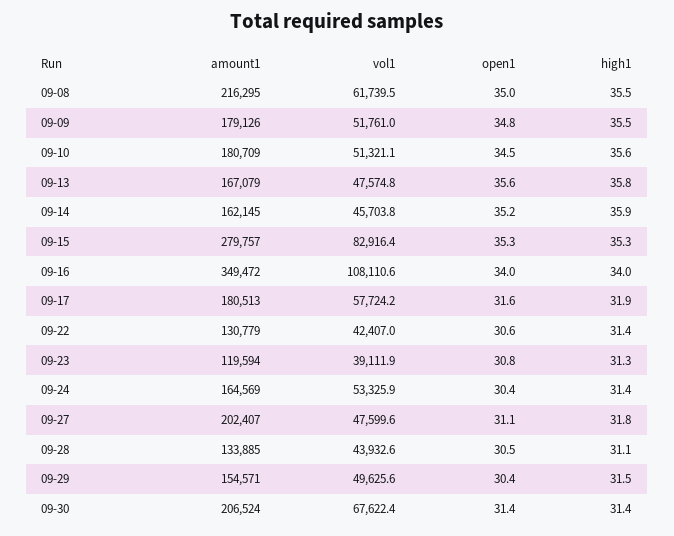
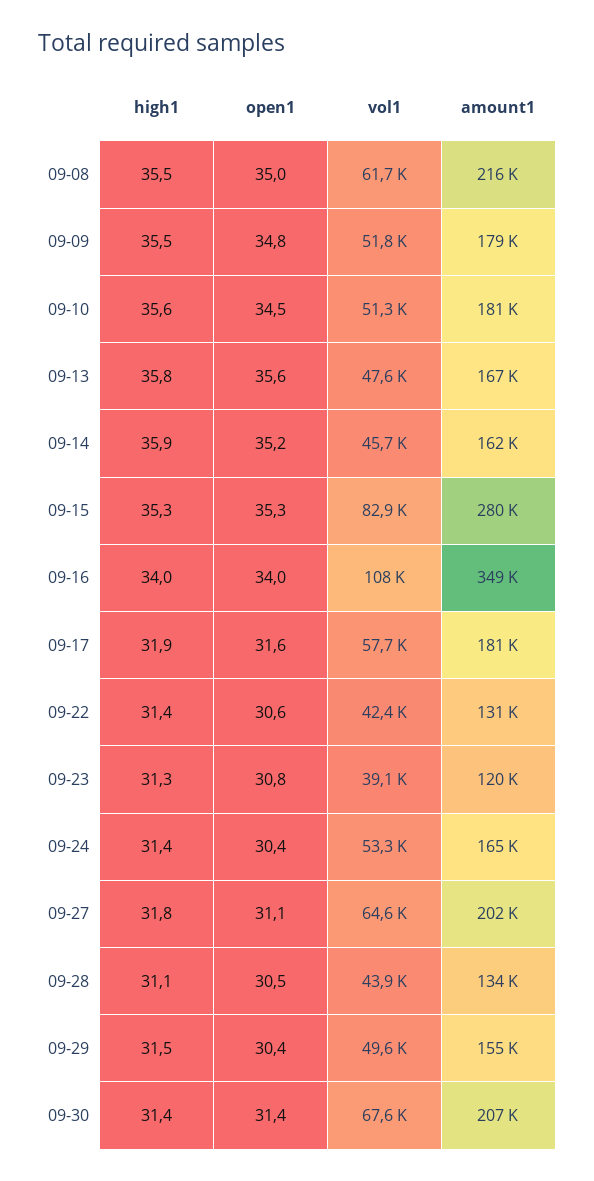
  {
    "amount1": {
      "09-08": 216295,
      "09-09": 179126,
      "09-10": 180709,
      "09-13": 167079,
      "09-14": 162145,
      "09-15": 279757,
      "09-16": 349472,
      "09-17": 180513,
      "09-22": 130779,
      "09-23": 119594,
      "09-24": 164569,
      "09-27": 202407,
      "09-28": 133885,
      "09-29": 154571,
      "09-30": 206524
    },
    "vol1": {
      "09-08": 61739.5,
      "09-09": 51761,
      "09-10": 51321.1,
      "09-13": 47574.8,
      "09-14": 45703.8,
      "09-15": 82916.4,
      "09-16": 108110.6,
      "09-17": 57724.2,
      "09-22": 42407,
      "09-23": 39111.9,
      "09-24": 53325.9,
-     "09-27": 47599.6,
+     "09-27": 64600,
      "09-28": 43932.6,
      "09-29": 49625.6,
      "09-30": 67622.4
    },
    "open1": {
      "09-08": 35,
      "09-09": 34.8,
      "09-10": 34.5,
      "09-13": 35.6,
      "09-14": 35.2,
      "09-15": 35.3,
      "09-16": 34,
      "09-17": 31.6,
      "09-22": 30.6,
      "09-23": 30.8,
      "09-24": 30.4,
      "09-27": 31.1,
      "09-28": 30.5,
      "09-29": 30.4,
      "09-30": 31.4
    },
    "high1": {
      "09-08": 35.5,
      "09-09": 35.5,
      "09-10": 35.6,
      "09-13": 35.8,
      "09-14": 35.9,
      "09-15": 35.3,
      "09-16": 34,
      "09-17": 31.9,
      "09-22": 31.4,
      "09-23": 31.3,
      "09-24": 31.4,
      "09-27": 31.8,
      "09-28": 31.1,
      "09-29": 31.5,
      "09-30": 31.4
    }
  }

